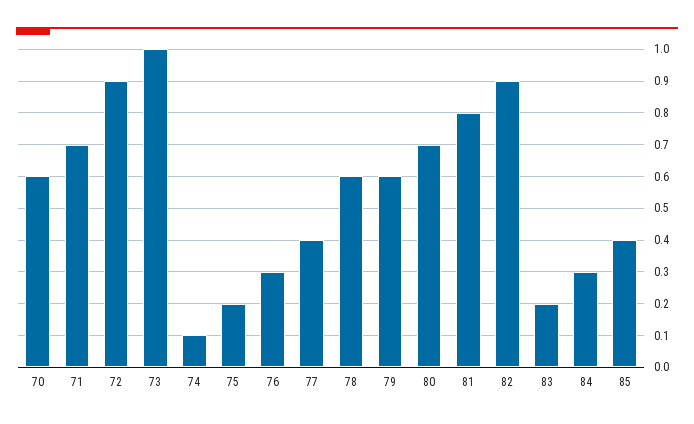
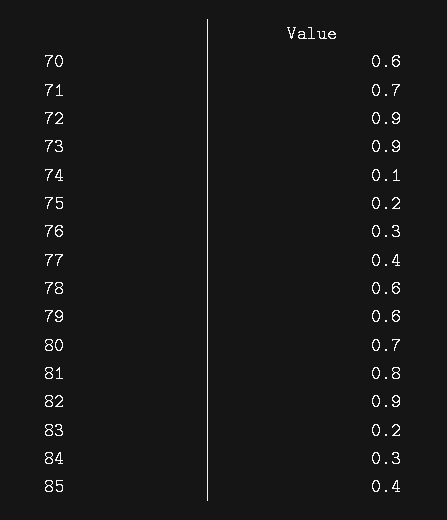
  {
    "70": 0.6,
    "71": 0.7,
    "72": 0.9,
-   "73": 1,
+   "73": 0.9,
    "74": 0.1,
    "75": 0.2,
    "76": 0.3,
    "77": 0.4,
    "78": 0.6,
    "79": 0.6,
    "80": 0.7,
    "81": 0.8,
    "82": 0.9,
    "83": 0.2,
    "84": 0.3,
    "85": 0.4
  }

